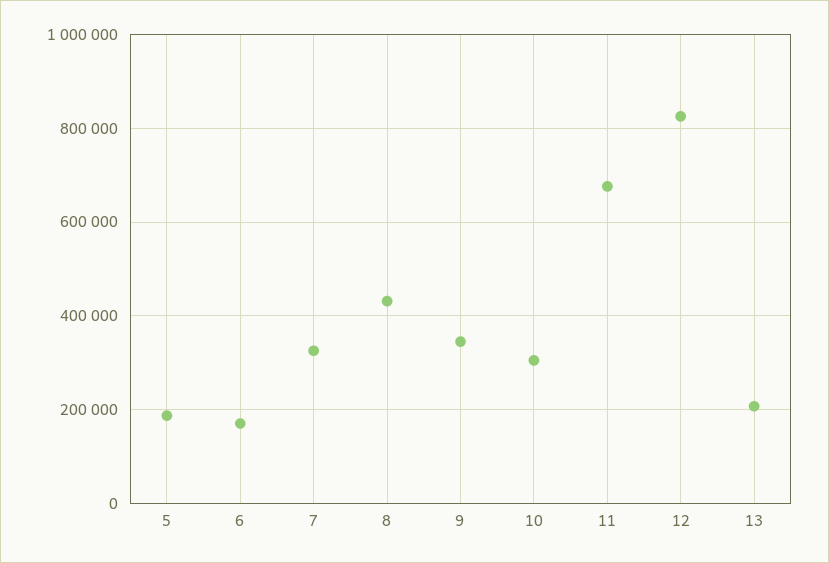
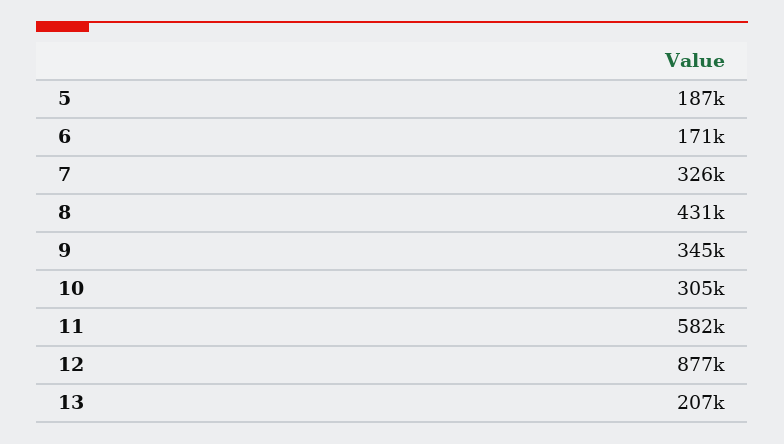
  {
    "5": 187000,
    "6": 171000,
    "7": 326000,
    "8": 431000,
    "9": 345000,
    "10": 305000,
-   "11": 680000,
+   "11": 582000,
-   "12": 820000,
+   "12": 877000,
    "13": 207000
  }

